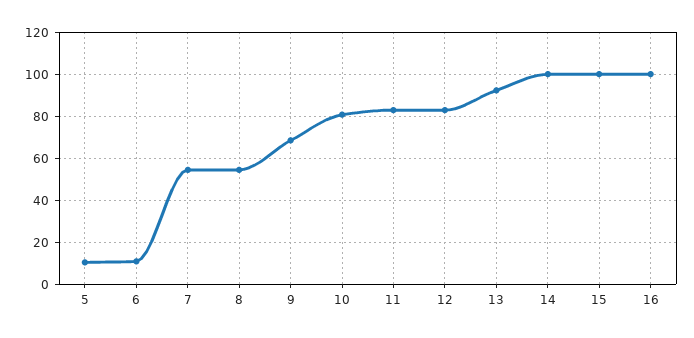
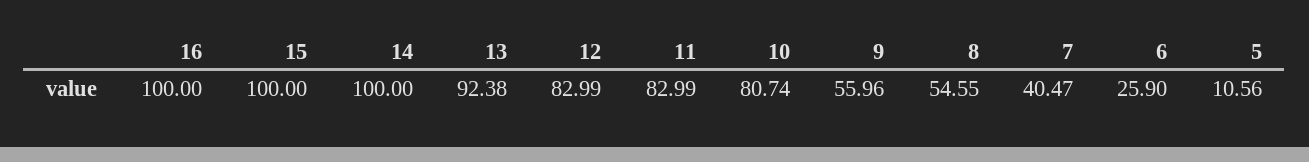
  {
    "5": 10.56,
-   "6": 10,
+   "6": 25.9,
-   "7": 55,
+   "7": 40.47,
    "8": 54.55,
-   "9": 70,
+   "9": 55.96,
    "10": 80.74,
    "11": 82.99,
    "12": 82.99,
    "13": 92.38,
    "14": 100,
    "15": 100,
    "16": 100
  }

